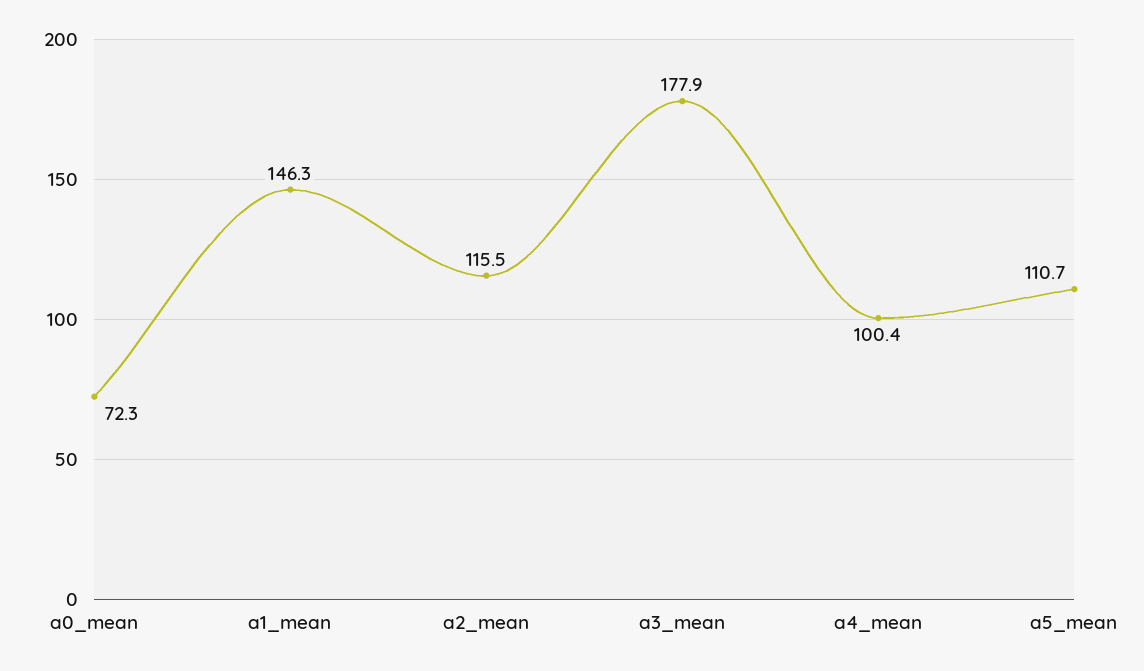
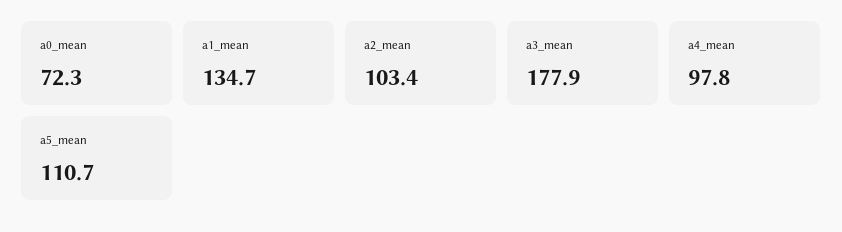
  {
    "a0_mean": 72.3,
-   "a1_mean": 146.3,
+   "a1_mean": 134.7,
-   "a2_mean": 115.5,
+   "a2_mean": 103.4,
    "a3_mean": 177.9,
-   "a4_mean": 100.4,
+   "a4_mean": 97.8,
    "a5_mean": 110.7
  }

